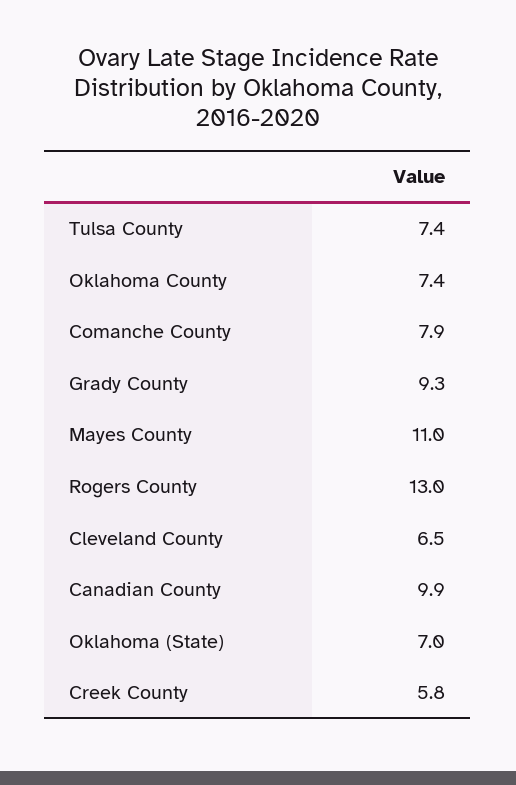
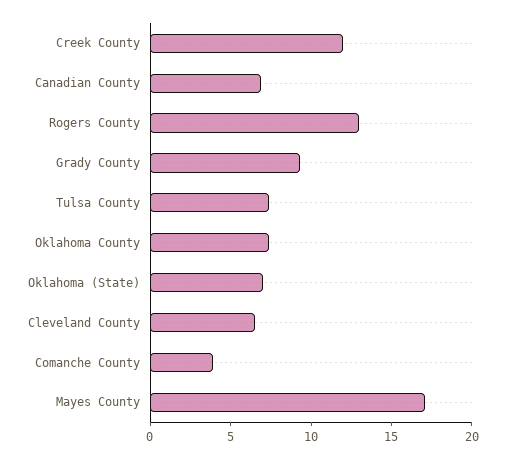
  {
    "Tulsa County": 7.4,
    "Oklahoma County": 7.4,
-   "Comanche County": 7.9,
+   "Comanche County": 4,
    "Grady County": 9.3,
-   "Mayes County": 11,
+   "Mayes County": 17,
    "Rogers County": 13,
    "Cleveland County": 6.5,
-   "Canadian County": 9.9,
+   "Canadian County": 7,
    "Oklahoma (State)": 7,
-   "Creek County": 5.8
+   "Creek County": 12
  }

